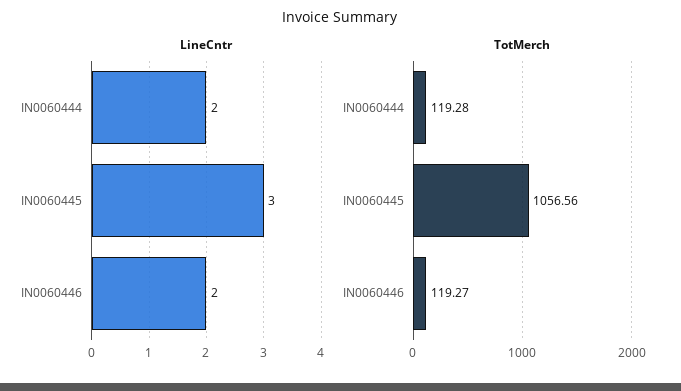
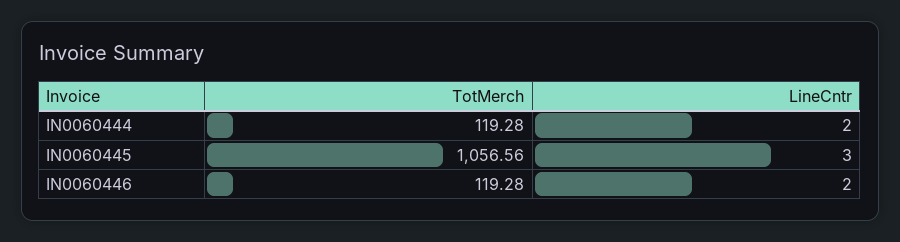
  {
    "LineCntr": {
      "IN0060444": 2,
      "IN0060445": 3,
      "IN0060446": 2
    },
    "TotMerch": {
      "IN0060444": 119.28,
      "IN0060445": 1056.56,
-     "IN0060446": 119.27
+     "IN0060446": 119.28
    }
  }

